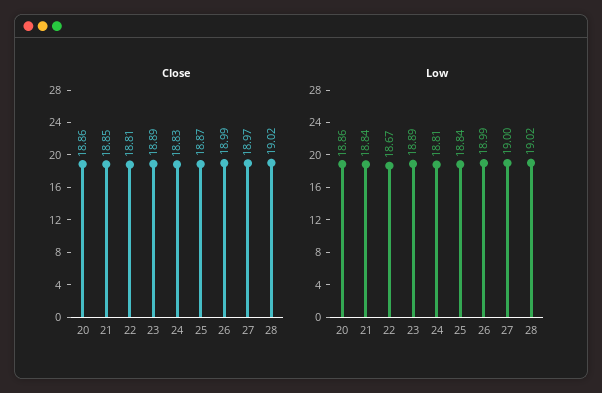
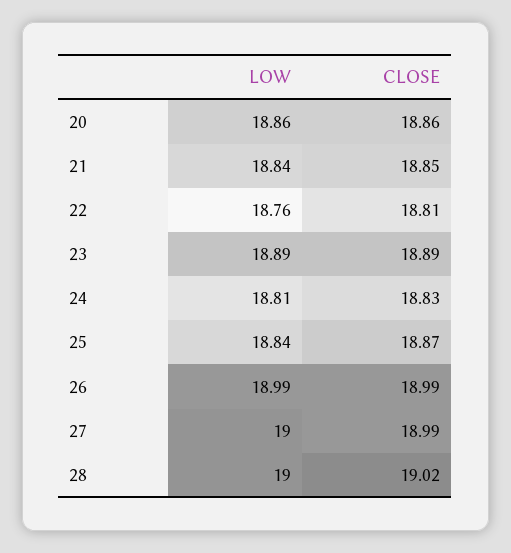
  {
    "Close": {
      "20": 18.86,
      "21": 18.85,
      "22": 18.81,
      "23": 18.89,
      "24": 18.83,
      "25": 18.87,
      "26": 18.99,
-     "27": 18.97,
+     "27": 18.99,
      "28": 19.02
    },
    "Low": {
      "20": 18.86,
      "21": 18.84,
-     "22": 18.67,
+     "22": 18.76,
      "23": 18.89,
      "24": 18.81,
      "25": 18.84,
      "26": 18.99,
      "27": 19,
-     "28": 19.02
+     "28": 19
    }
  }

